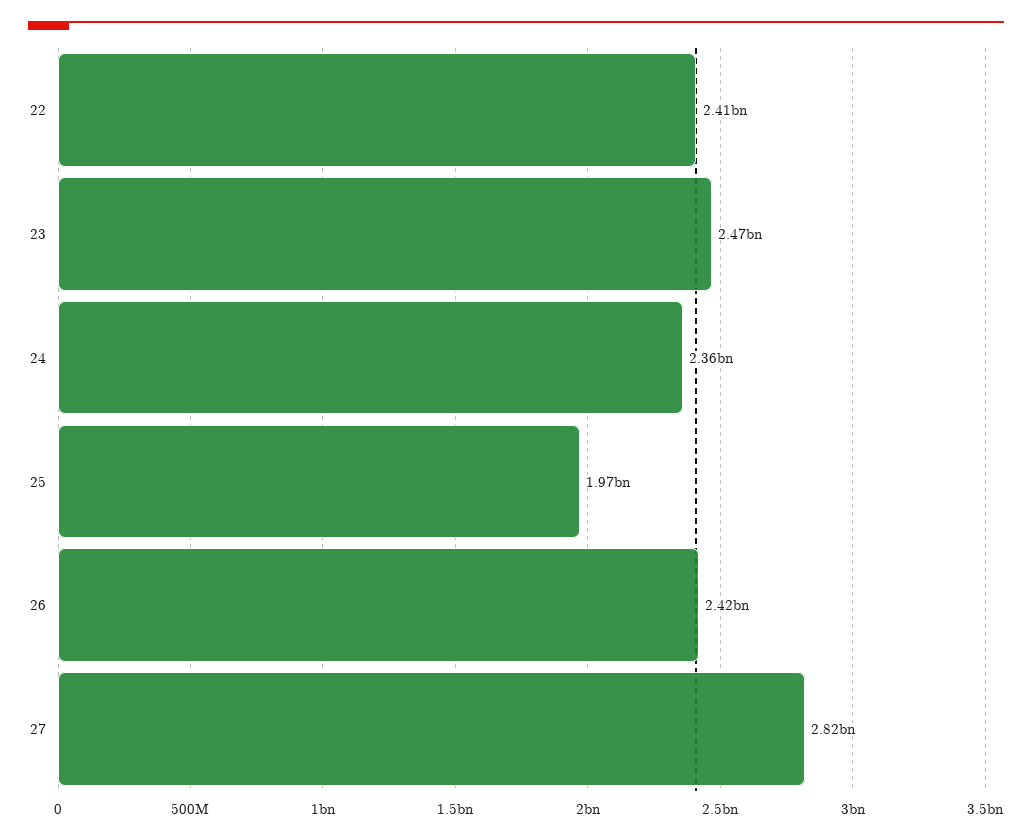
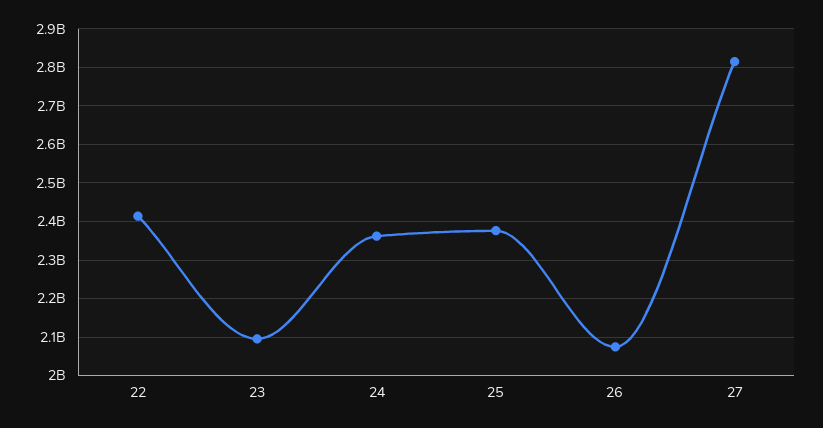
  {
    "22": 2410000000,
-   "23": 2470000000,
+   "23": 2100000000,
    "24": 2360000000,
-   "25": 1970000000,
+   "25": 2380000000,
-   "26": 2420000000,
+   "26": 2080000000,
    "27": 2820000000
  }

